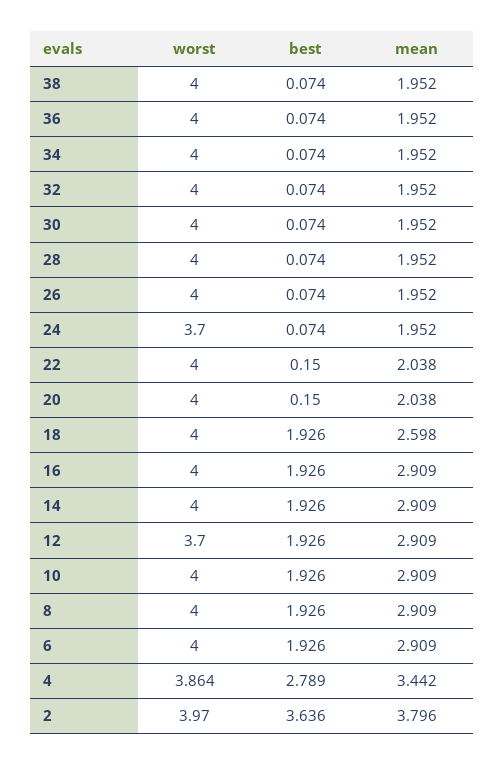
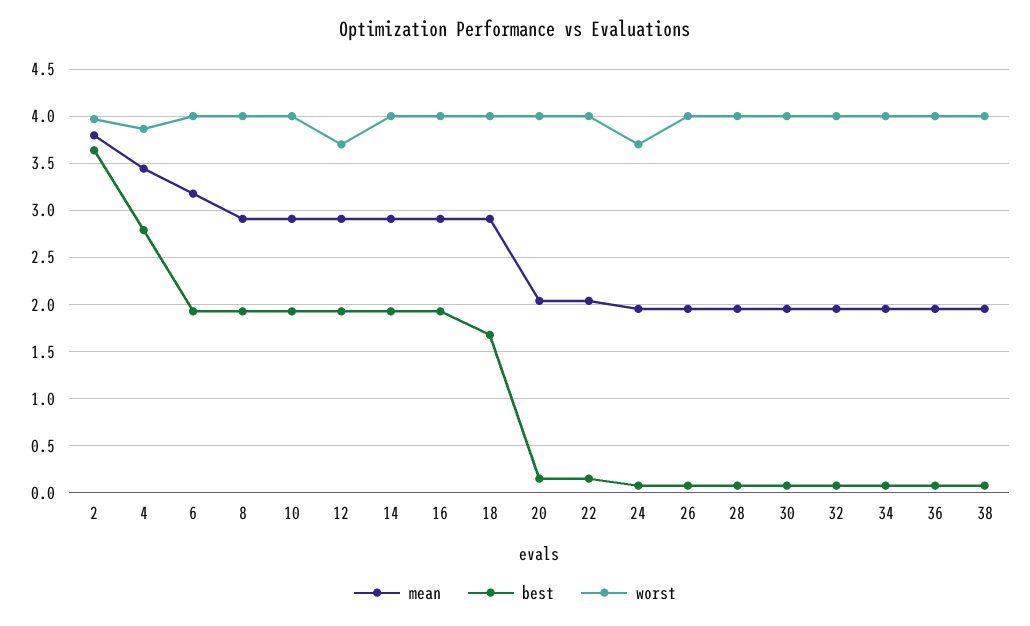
  {
    "worst": {
      "38": 4,
      "36": 4,
      "34": 4,
      "32": 4,
      "30": 4,
      "28": 4,
      "26": 4,
      "24": 3.7,
      "22": 4,
      "20": 4,
      "18": 4,
      "16": 4,
      "14": 4,
      "12": 3.7,
      "10": 4,
      "8": 4,
      "6": 4,
      "4": 3.864,
      "2": 3.97
    },
    "best": {
      "38": 0.074,
      "36": 0.074,
      "34": 0.074,
      "32": 0.074,
      "30": 0.074,
      "28": 0.074,
      "26": 0.074,
      "24": 0.074,
      "22": 0.15,
      "20": 0.15,
-     "18": 1.926,
+     "18": 1.7,
      "16": 1.926,
      "14": 1.926,
      "12": 1.926,
      "10": 1.926,
      "8": 1.926,
      "6": 1.926,
      "4": 2.789,
      "2": 3.636
    },
    "mean": {
      "38": 1.952,
      "36": 1.952,
      "34": 1.952,
      "32": 1.952,
      "30": 1.952,
      "28": 1.952,
      "26": 1.952,
      "24": 1.952,
      "22": 2.038,
      "20": 2.038,
-     "18": 2.598,
+     "18": 2.9,
      "16": 2.909,
      "14": 2.909,
      "12": 2.909,
      "10": 2.909,
      "8": 2.909,
-     "6": 2.909,
+     "6": 3.2,
      "4": 3.442,
      "2": 3.796
    }
  }

